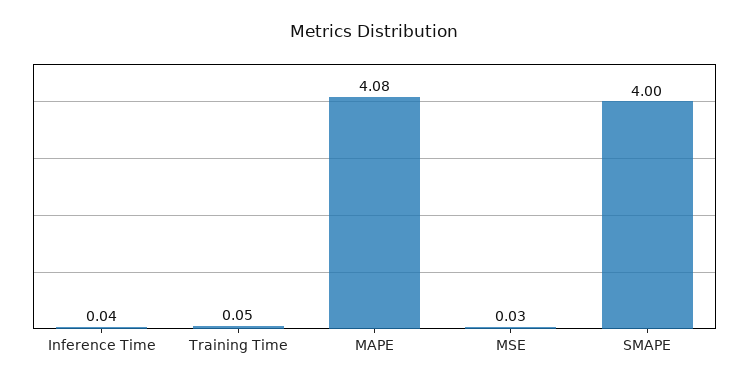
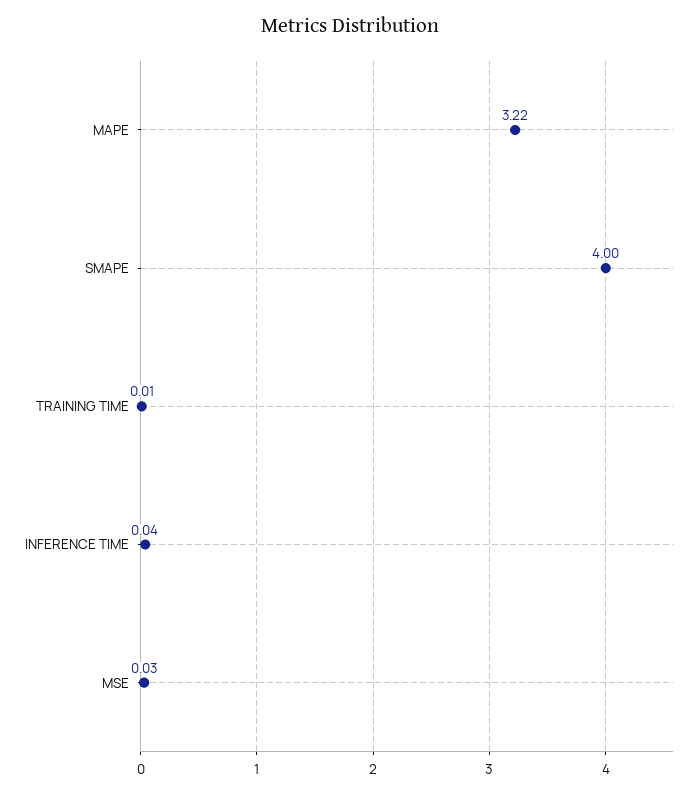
  {
    "Inference Time": 0.04,
-   "Training Time": 0.05,
+   "Training Time": 0.01,
-   "MAPE": 4.08,
+   "MAPE": 3.22,
    "MSE": 0.03,
    "SMAPE": 4
  }

